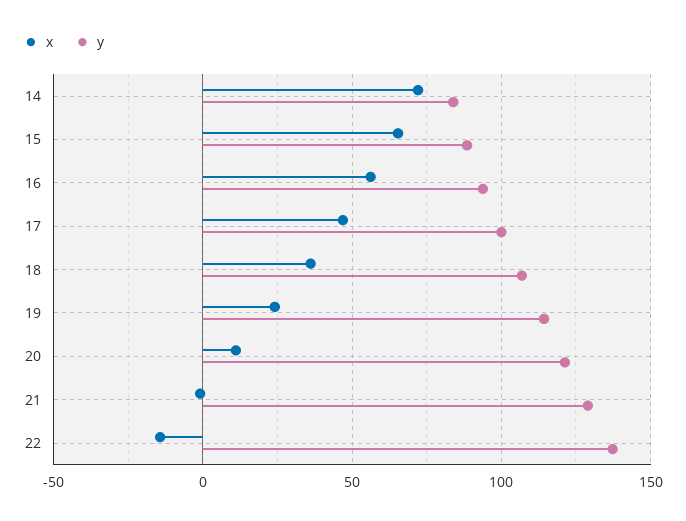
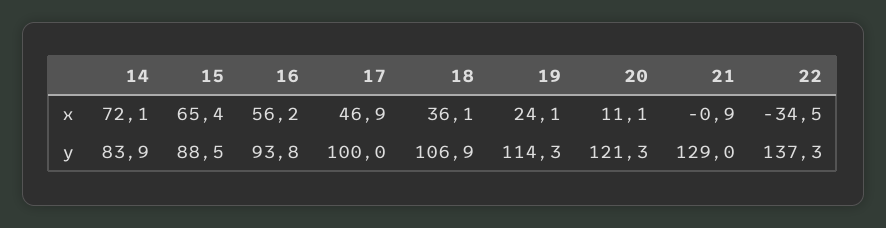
  {
    "x": {
      "14": 72.1,
      "15": 65.4,
      "16": 56.2,
      "17": 46.9,
      "18": 36.1,
      "19": 24.1,
      "20": 11.1,
      "21": -0.9,
-     "22": -15
+     "22": -34.5
    },
    "y": {
      "14": 83.9,
      "15": 88.5,
      "16": 93.8,
      "17": 100,
      "18": 106.9,
      "19": 114.3,
      "20": 121.3,
      "21": 129,
      "22": 137.3
    }
  }

